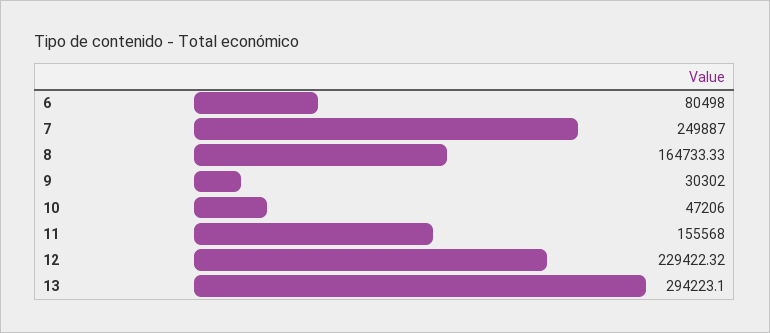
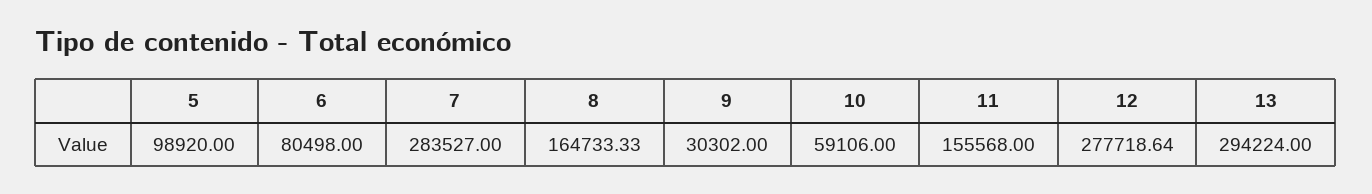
  {
    "6": 80498,
-   "7": 249887,
+   "7": 283527,
    "8": 164733.33,
    "9": 30302,
-   "10": 47206,
+   "10": 59106,
    "11": 155568,
-   "12": 229422.32,
+   "12": 277718.64,
-   "13": 294223.1
+   "13": 294224,
+   "5": 98920
  }

